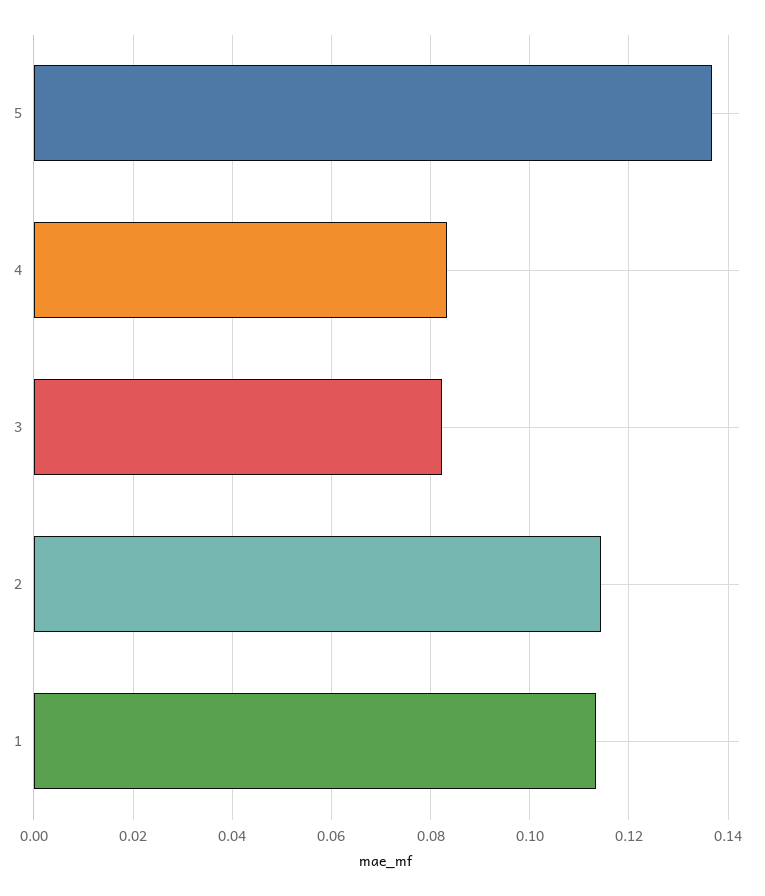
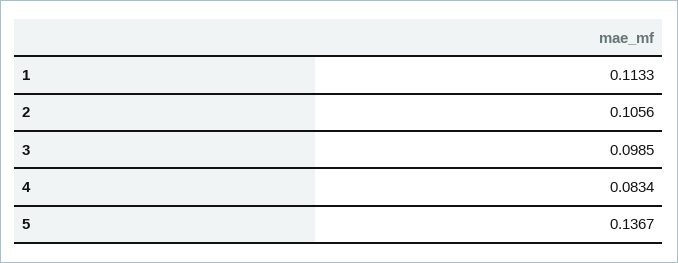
  {
    "5": 0.1367,
    "4": 0.0834,
-   "3": 0.082,
+   "3": 0.0985,
-   "2": 0.114,
+   "2": 0.1056,
    "1": 0.1133
  }

